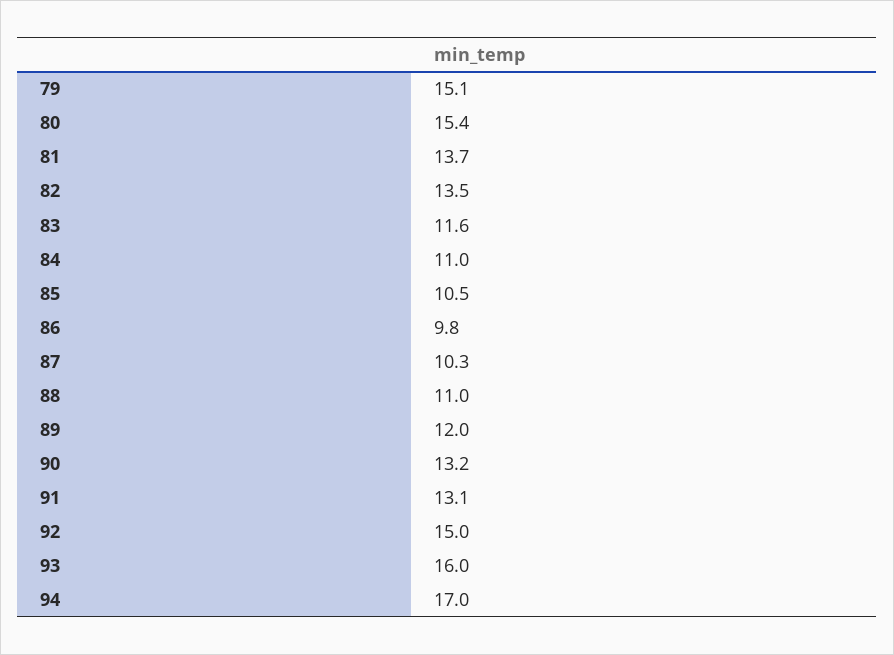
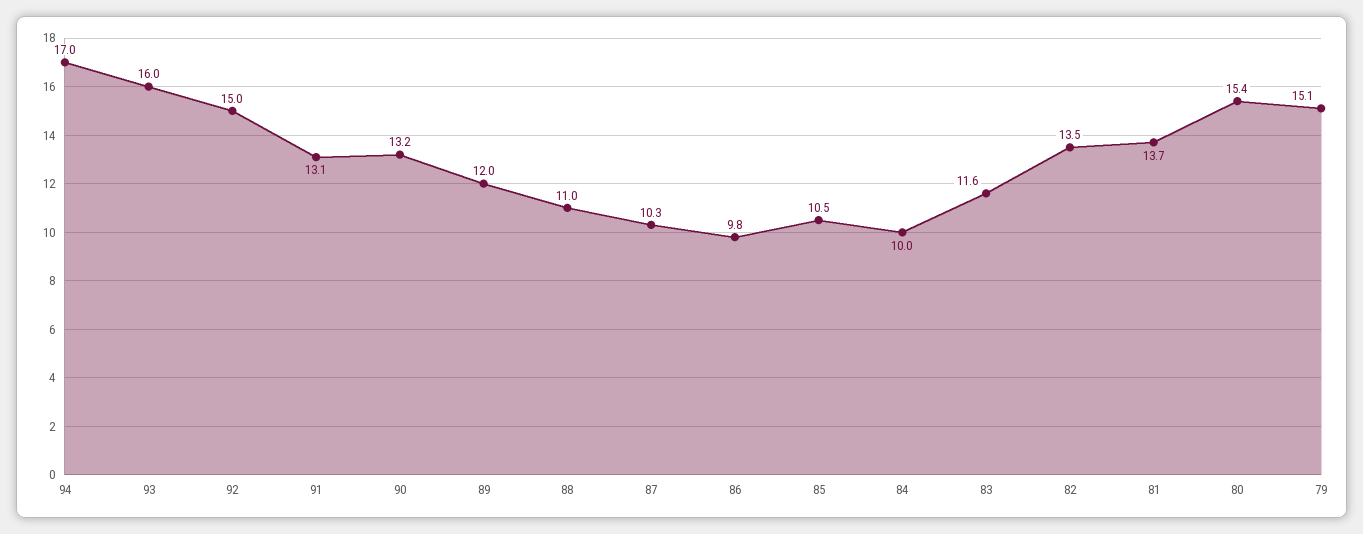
  {
    "79": 15.1,
    "80": 15.4,
    "81": 13.7,
    "82": 13.5,
    "83": 11.6,
-   "84": 11,
+   "84": 10,
    "85": 10.5,
    "86": 9.8,
    "87": 10.3,
    "88": 11,
    "89": 12,
    "90": 13.2,
    "91": 13.1,
    "92": 15,
    "93": 16,
    "94": 17
  }

